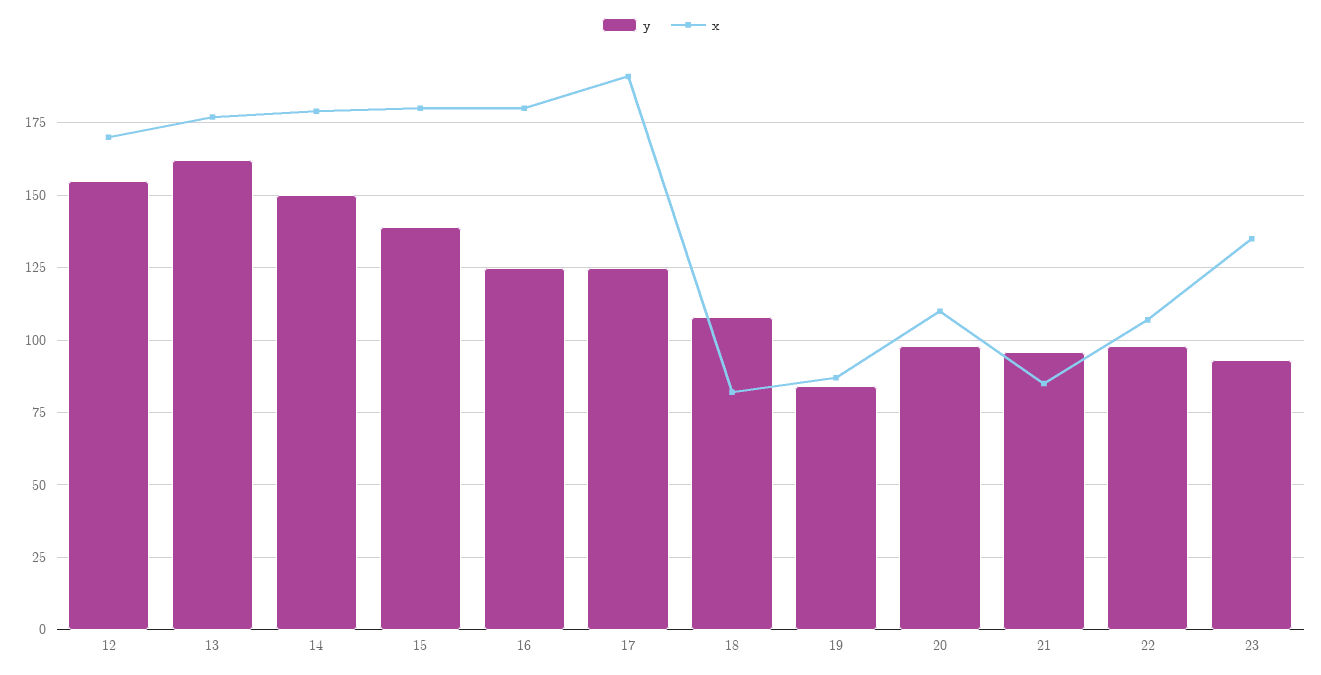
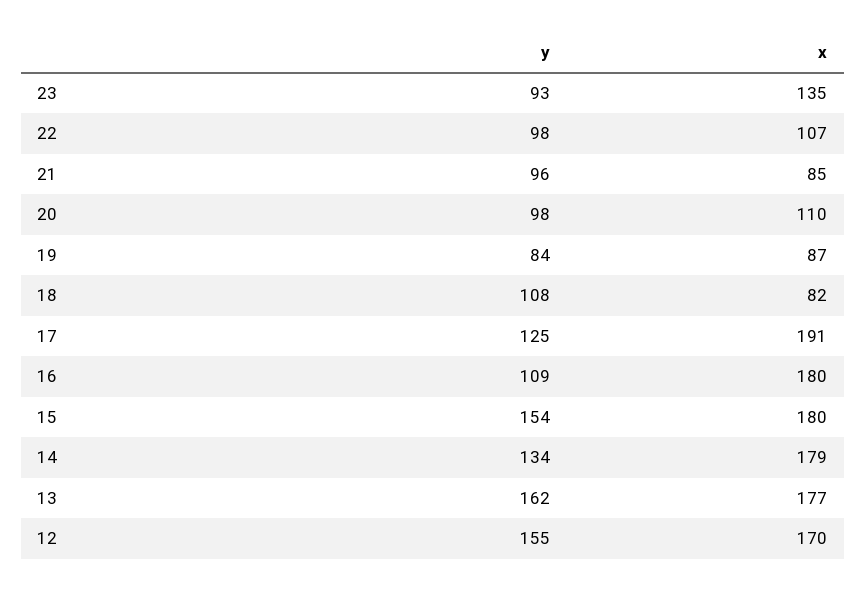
  {
    "y": {
      "12": 155,
      "13": 162,
-     "14": 150,
+     "14": 134,
-     "15": 140,
+     "15": 154,
-     "16": 125,
+     "16": 109,
      "17": 125,
      "18": 108,
      "19": 84,
      "20": 98,
      "21": 96,
      "22": 98,
      "23": 93
    },
    "x": {
      "12": 170,
      "13": 177,
      "14": 179,
      "15": 180,
      "16": 180,
      "17": 191,
      "18": 82,
      "19": 87,
      "20": 110,
      "21": 85,
      "22": 107,
      "23": 135
    }
  }

